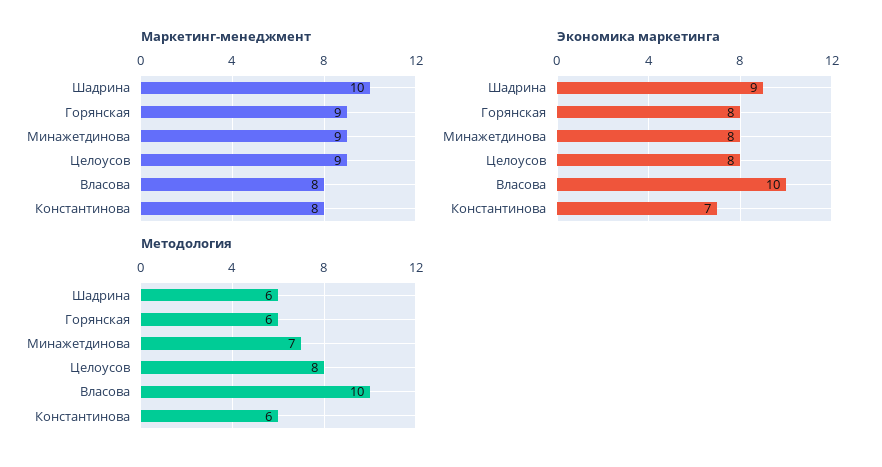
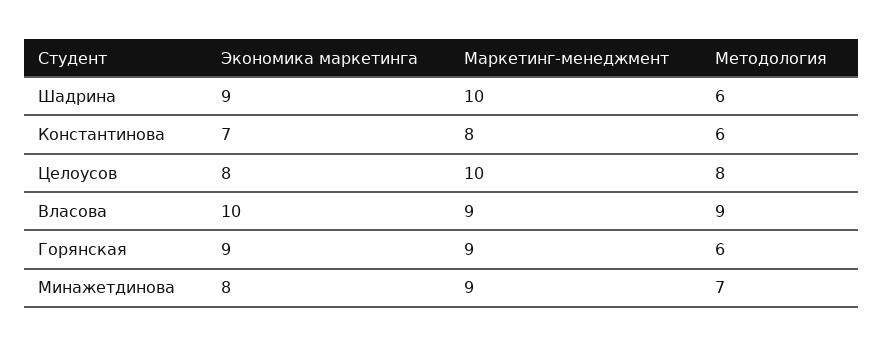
  {
    "Маркетинг-менеджмент": {
      "Шадрина": 10,
      "Горянская": 9,
      "Минажетдинова": 9,
-     "Целоусов": 9,
+     "Целоусов": 10,
-     "Власова": 8,
+     "Власова": 9,
      "Константинова": 8
    },
    "Экономика маркетинга": {
      "Шадрина": 9,
-     "Горянская": 8,
+     "Горянская": 9,
      "Минажетдинова": 8,
      "Целоусов": 8,
      "Власова": 10,
      "Константинова": 7
    },
    "Методология": {
      "Шадрина": 6,
      "Горянская": 6,
      "Минажетдинова": 7,
      "Целоусов": 8,
-     "Власова": 10,
+     "Власова": 9,
      "Константинова": 6
    }
  }

